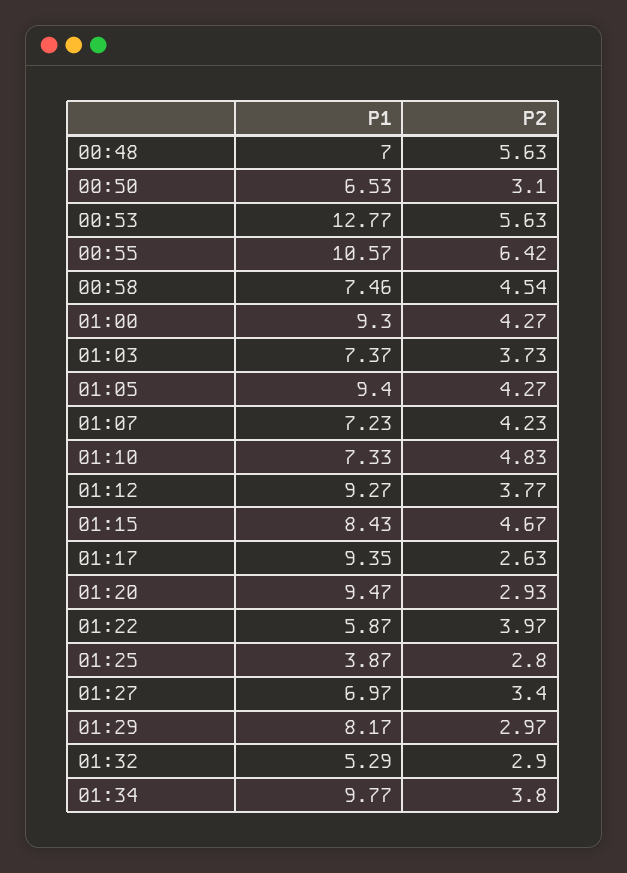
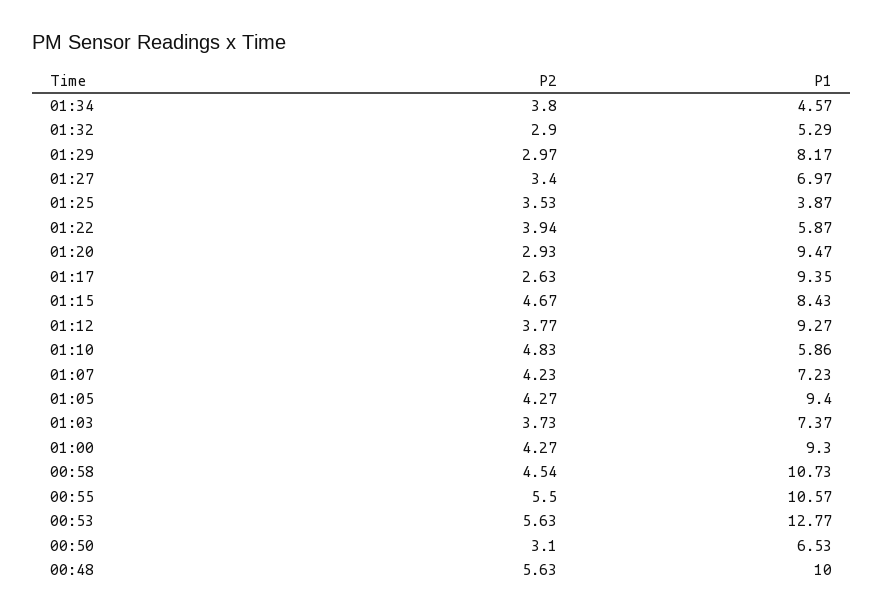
  {
    "P1": {
-     "00:48": 7,
+     "00:48": 10,
      "00:50": 6.53,
      "00:53": 12.77,
      "00:55": 10.57,
-     "00:58": 7.46,
+     "00:58": 10.73,
      "01:00": 9.3,
      "01:03": 7.37,
      "01:05": 9.4,
      "01:07": 7.23,
-     "01:10": 7.33,
+     "01:10": 5.86,
      "01:12": 9.27,
      "01:15": 8.43,
      "01:17": 9.35,
      "01:20": 9.47,
      "01:22": 5.87,
      "01:25": 3.87,
      "01:27": 6.97,
      "01:29": 8.17,
      "01:32": 5.29,
-     "01:34": 9.77
+     "01:34": 4.57
    },
    "P2": {
      "00:48": 5.63,
      "00:50": 3.1,
      "00:53": 5.63,
-     "00:55": 6.42,
+     "00:55": 5.5,
      "00:58": 4.54,
      "01:00": 4.27,
      "01:03": 3.73,
      "01:05": 4.27,
      "01:07": 4.23,
      "01:10": 4.83,
      "01:12": 3.77,
      "01:15": 4.67,
      "01:17": 2.63,
      "01:20": 2.93,
-     "01:22": 3.97,
+     "01:22": 3.94,
-     "01:25": 2.8,
+     "01:25": 3.53,
      "01:27": 3.4,
      "01:29": 2.97,
      "01:32": 2.9,
      "01:34": 3.8
    }
  }

